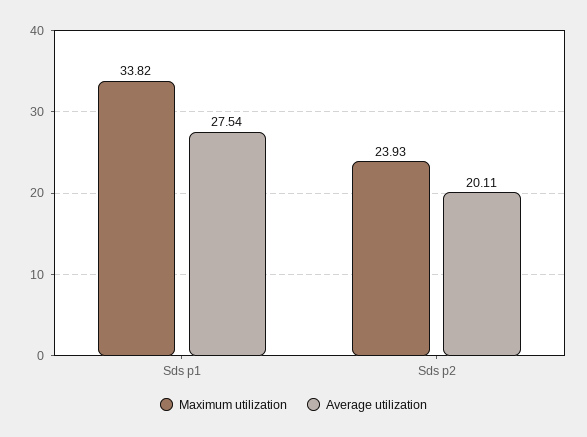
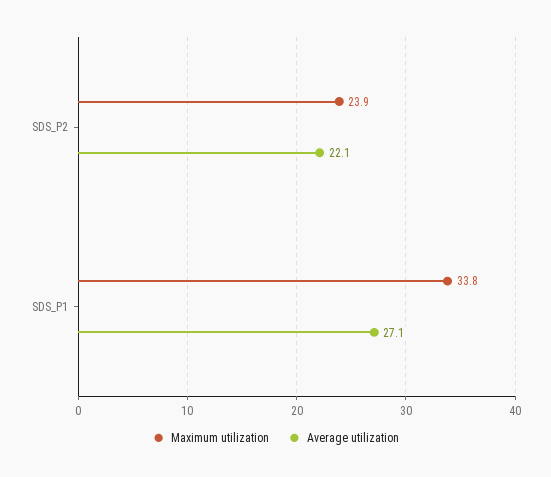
  {
    "Maximum utilization": {
      "Sds p1": 33.82,
      "Sds p2": 23.93
    },
    "Average utilization": {
-     "Sds p1": 27.54,
+     "Sds p1": 27.1,
-     "Sds p2": 20.11
+     "Sds p2": 22.1
    }
  }

